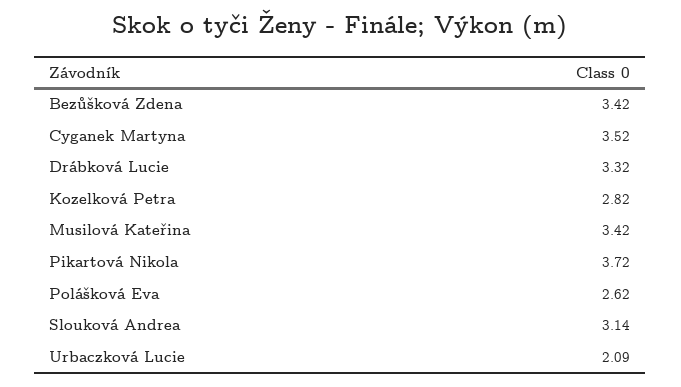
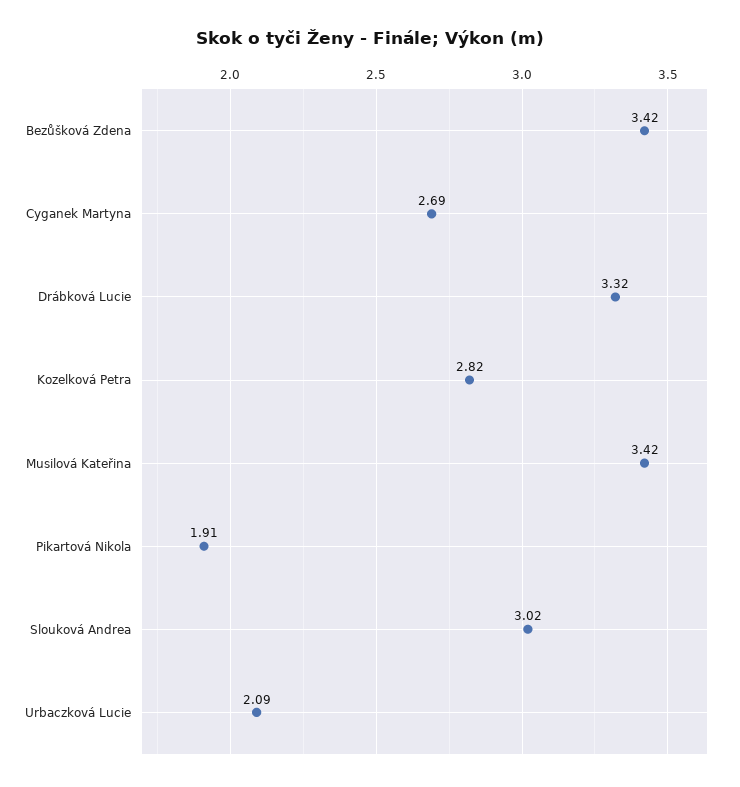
  {
    "Bezůšková Zdena": 3.42,
-   "Cyganek Martyna": 3.52,
+   "Cyganek Martyna": 2.69,
    "Drábková Lucie": 3.32,
    "Kozelková Petra": 2.82,
    "Musilová Kateřina": 3.42,
-   "Pikartová Nikola": 3.72,
+   "Pikartová Nikola": 1.91,
-   "Polášková Eva": 2.62,
-   "Slouková Andrea": 3.14,
+   "Slouková Andrea": 3.02,
    "Urbaczková Lucie": 2.09
  }

